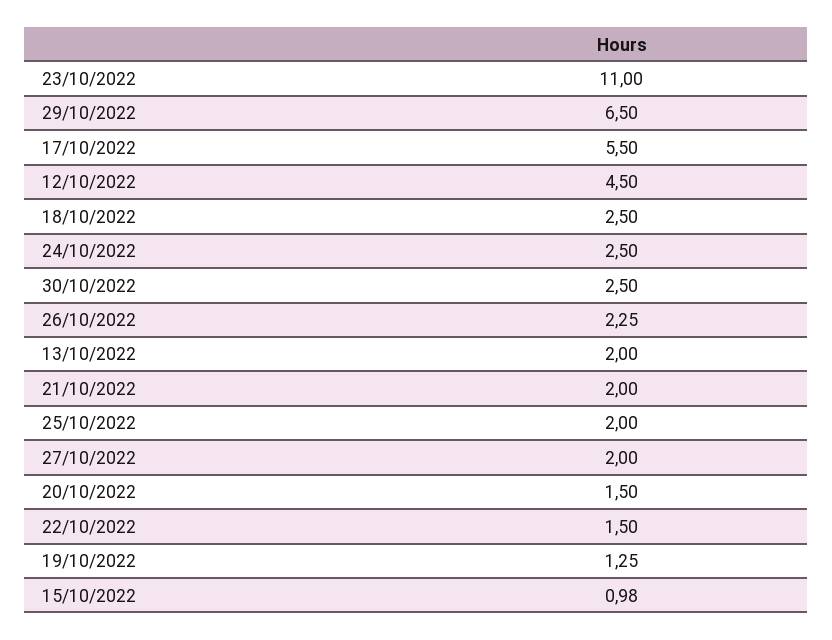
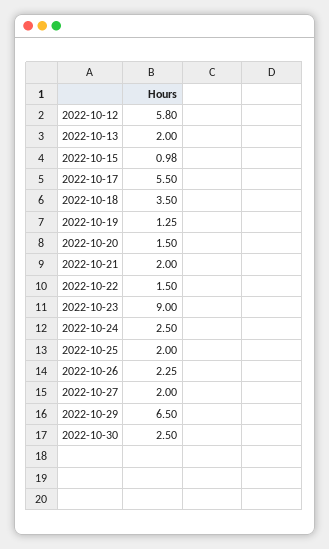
  {
-   "23/10/2022": 11,
+   "23/10/2022": 9,
    "29/10/2022": 6.5,
    "17/10/2022": 5.5,
-   "12/10/2022": 4.5,
+   "12/10/2022": 5.8,
-   "18/10/2022": 2.5,
+   "18/10/2022": 3.5,
    "24/10/2022": 2.5,
    "30/10/2022": 2.5,
    "26/10/2022": 2.25,
    "13/10/2022": 2,
    "21/10/2022": 2,
    "25/10/2022": 2,
    "27/10/2022": 2,
    "20/10/2022": 1.5,
    "22/10/2022": 1.5,
    "19/10/2022": 1.25,
    "15/10/2022": 0.98
  }

